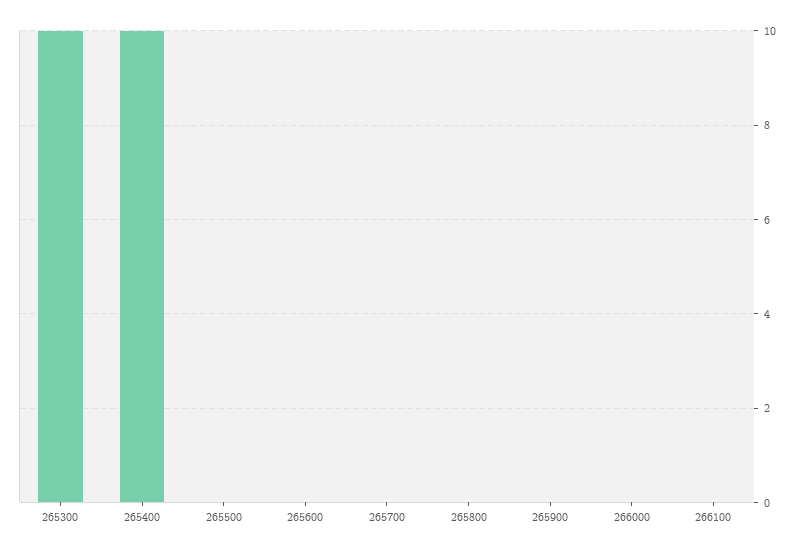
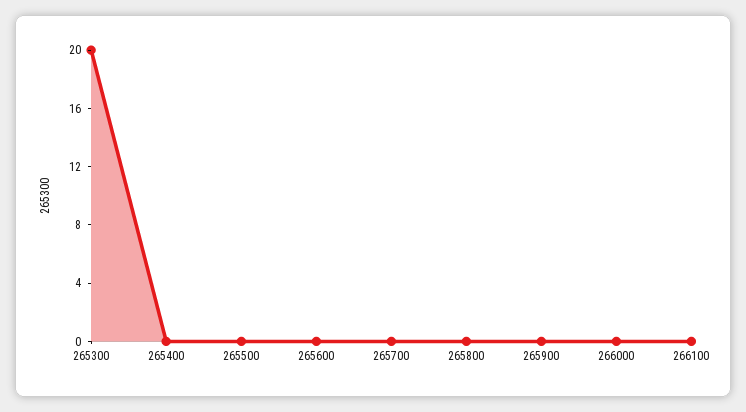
  {
-   "265300": 10,
+   "265300": 20,
-   "265400": 10,
+   "265400": 0,
    "265500": 0,
    "265600": 0,
    "265700": 0,
    "265800": 0,
    "265900": 0,
    "266000": 0,
    "266100": 0
  }

